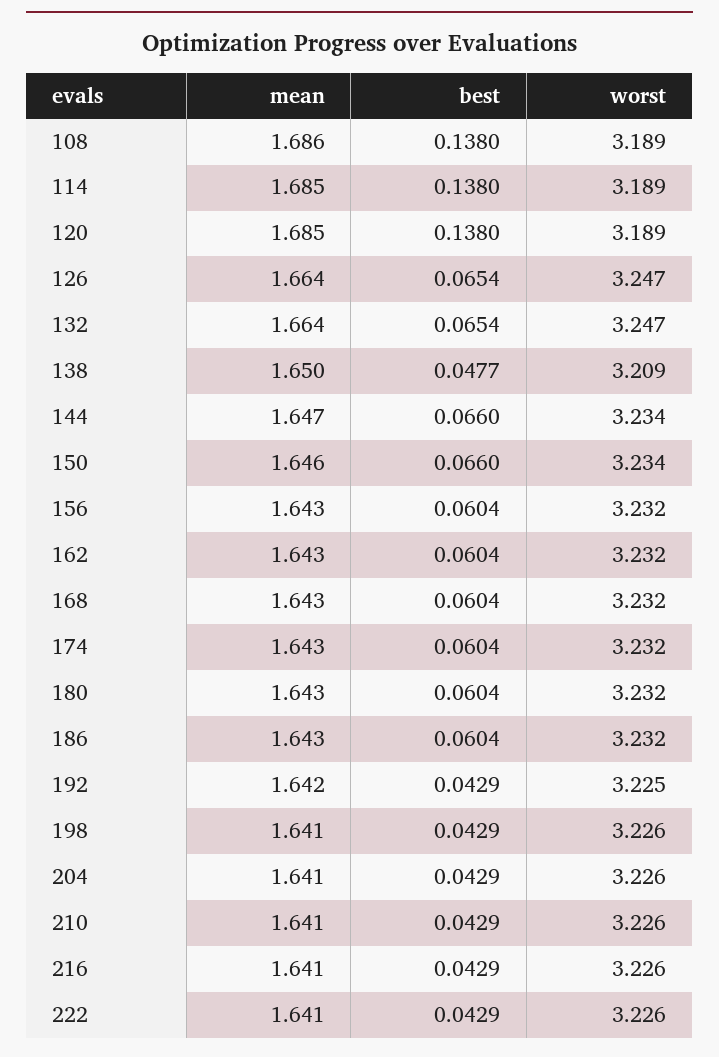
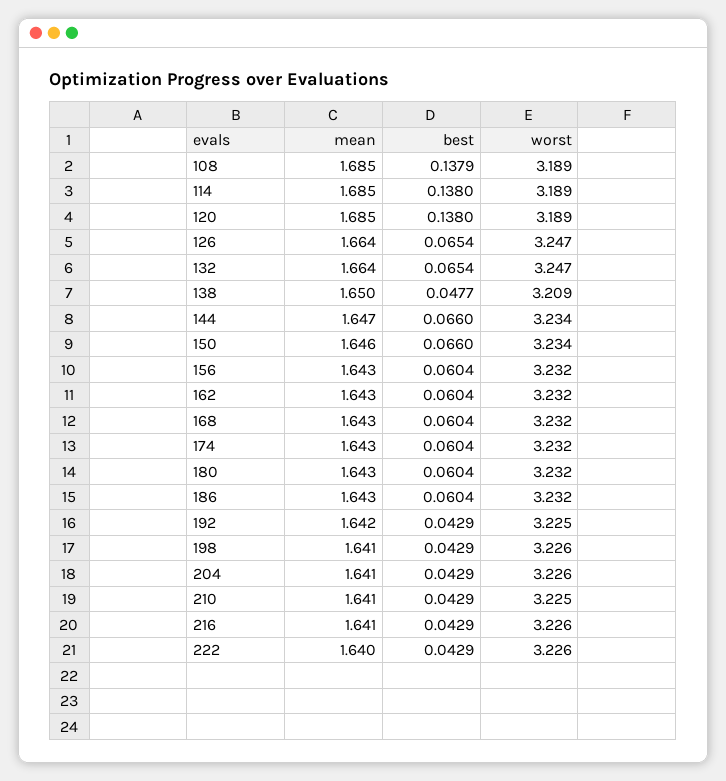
  {
    "mean": {
-     "108": 1.686,
+     "108": 1.685,
      "114": 1.685,
      "120": 1.685,
      "126": 1.664,
      "132": 1.664,
      "138": 1.65,
      "144": 1.647,
      "150": 1.646,
      "156": 1.643,
      "162": 1.643,
      "168": 1.643,
      "174": 1.643,
      "180": 1.643,
      "186": 1.643,
      "192": 1.642,
      "198": 1.641,
      "204": 1.641,
      "210": 1.641,
      "216": 1.641,
-     "222": 1.641
+     "222": 1.64
    },
    "best": {
-     "108": 0.138,
+     "108": 0.1379,
      "114": 0.138,
      "120": 0.138,
      "126": 0.0654,
      "132": 0.0654,
      "138": 0.0477,
      "144": 0.066,
      "150": 0.066,
      "156": 0.0604,
      "162": 0.0604,
      "168": 0.0604,
      "174": 0.0604,
      "180": 0.0604,
      "186": 0.0604,
      "192": 0.0429,
      "198": 0.0429,
      "204": 0.0429,
      "210": 0.0429,
      "216": 0.0429,
      "222": 0.0429
    },
    "worst": {
      "108": 3.189,
      "114": 3.189,
      "120": 3.189,
      "126": 3.247,
      "132": 3.247,
      "138": 3.209,
      "144": 3.234,
      "150": 3.234,
      "156": 3.232,
      "162": 3.232,
      "168": 3.232,
      "174": 3.232,
      "180": 3.232,
      "186": 3.232,
      "192": 3.225,
      "198": 3.226,
      "204": 3.226,
-     "210": 3.226,
+     "210": 3.225,
      "216": 3.226,
      "222": 3.226
    }
  }

